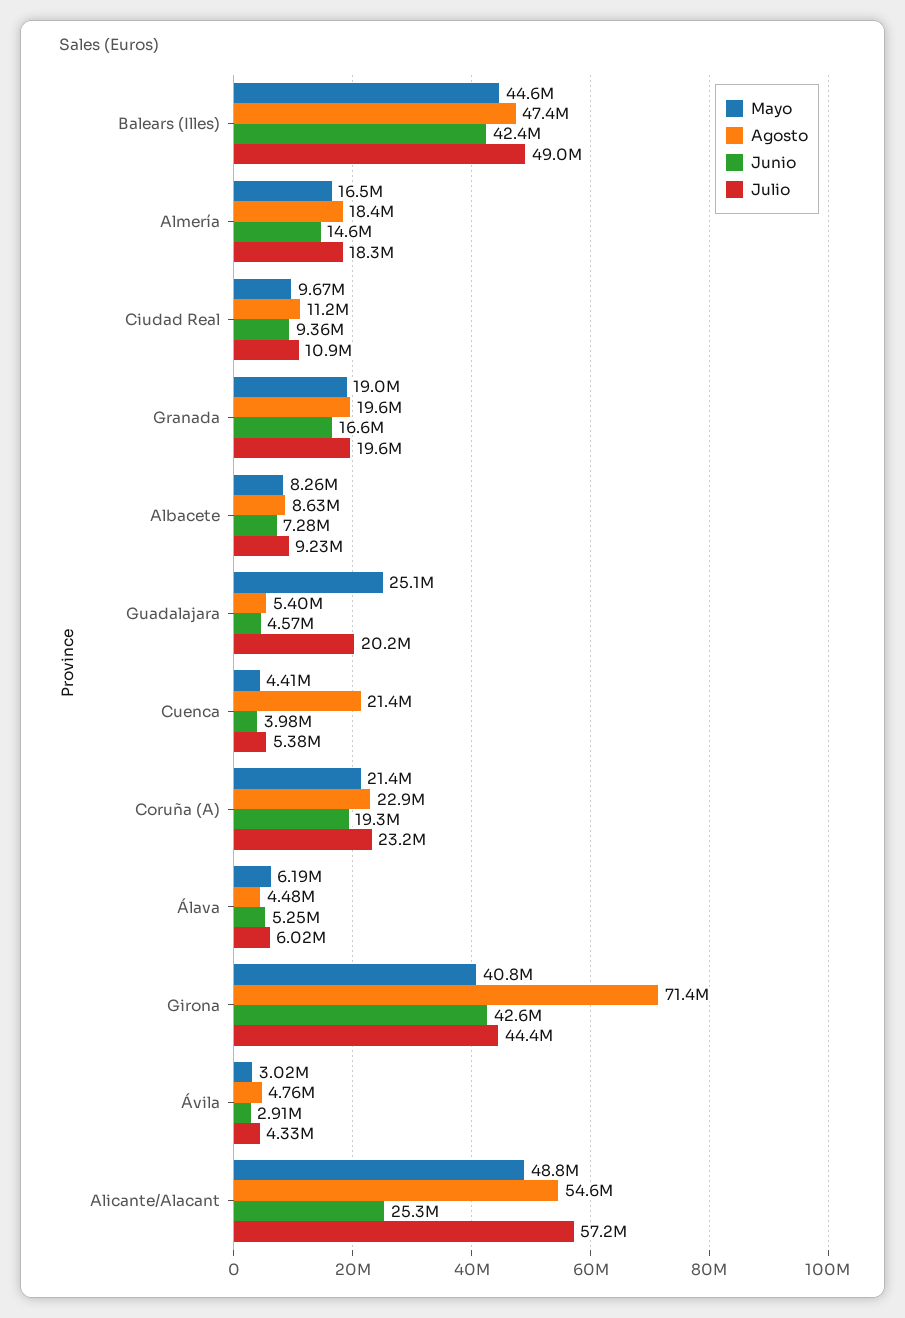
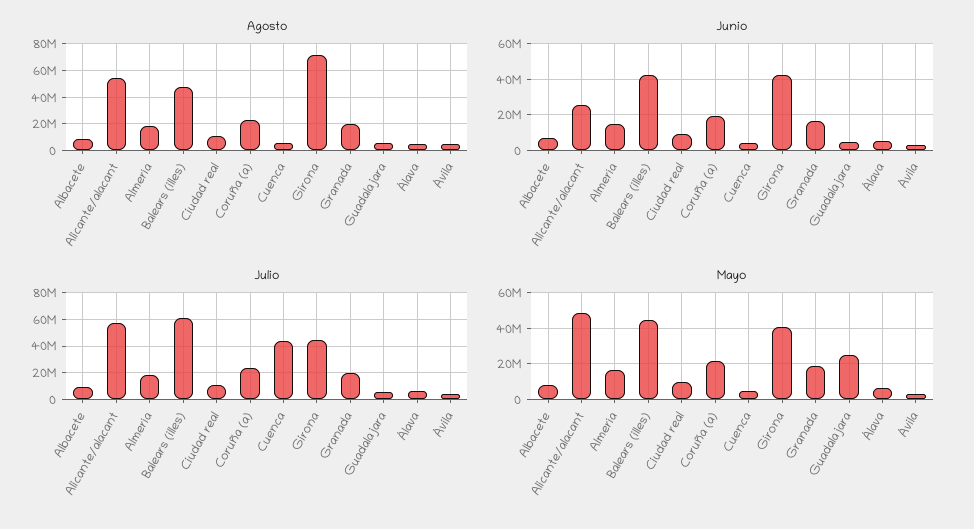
  {
    "Mayo": {
      "Balears (Illes)": 44600000,
      "Almería": 16500000,
      "Ciudad Real": 9670000,
      "Granada": 19000000,
      "Albacete": 8260000,
      "Guadalajara": 25100000,
      "Cuenca": 4410000,
      "Coruña (A)": 21400000,
      "Álava": 6190000,
      "Girona": 40800000,
      "Ávila": 3020000,
      "Alicante/Alacant": 48800000
    },
    "Agosto": {
      "Balears (Illes)": 47400000,
      "Almería": 18400000,
      "Ciudad Real": 11200000,
      "Granada": 19600000,
      "Albacete": 8630000,
      "Guadalajara": 5400000,
-     "Cuenca": 21400000,
+     "Cuenca": 5000000,
      "Coruña (A)": 22900000,
      "Álava": 4480000,
      "Girona": 71400000,
      "Ávila": 4760000,
      "Alicante/Alacant": 54600000
    },
    "Junio": {
      "Balears (Illes)": 42400000,
      "Almería": 14600000,
      "Ciudad Real": 9360000,
      "Granada": 16600000,
      "Albacete": 7280000,
      "Guadalajara": 4570000,
      "Cuenca": 3980000,
      "Coruña (A)": 19300000,
      "Álava": 5250000,
      "Girona": 42600000,
      "Ávila": 2910000,
      "Alicante/Alacant": 25300000
    },
    "Julio": {
-     "Balears (Illes)": 49000000,
+     "Balears (Illes)": 60000000,
      "Almería": 18300000,
      "Ciudad Real": 10900000,
      "Granada": 19600000,
      "Albacete": 9230000,
-     "Guadalajara": 20200000,
+     "Guadalajara": 5000000,
-     "Cuenca": 5380000,
+     "Cuenca": 45000000,
      "Coruña (A)": 23200000,
      "Álava": 6020000,
      "Girona": 44400000,
      "Ávila": 4330000,
      "Alicante/Alacant": 57200000
    }
  }

